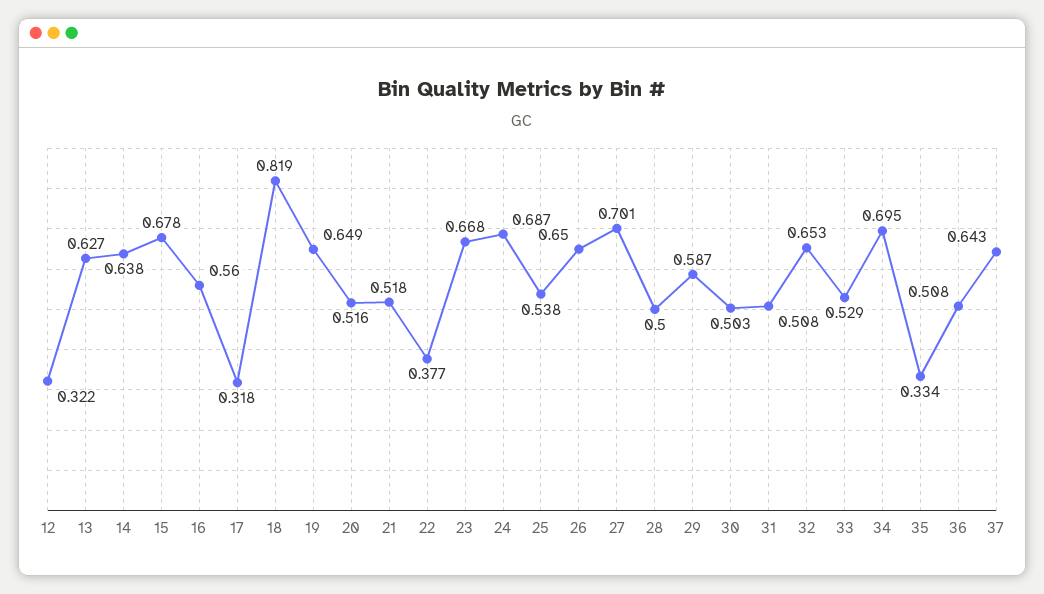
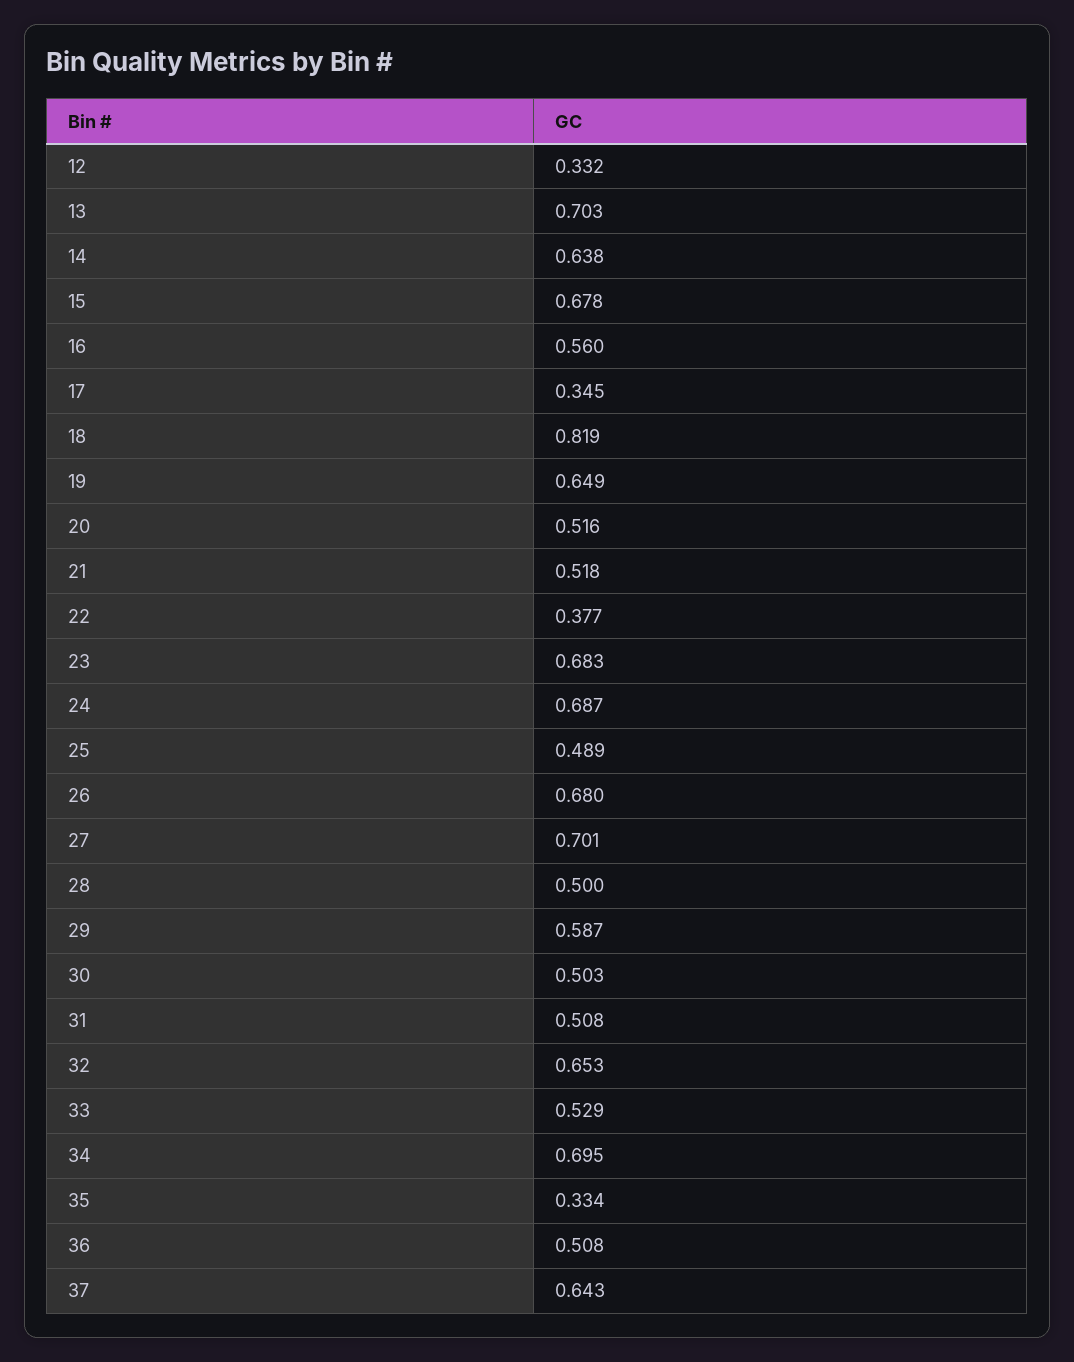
  {
-   "12": 0.322,
+   "12": 0.332,
-   "13": 0.627,
+   "13": 0.703,
    "14": 0.638,
    "15": 0.678,
    "16": 0.56,
-   "17": 0.318,
+   "17": 0.345,
    "18": 0.819,
    "19": 0.649,
    "20": 0.516,
    "21": 0.518,
    "22": 0.377,
-   "23": 0.668,
+   "23": 0.683,
    "24": 0.687,
-   "25": 0.538,
+   "25": 0.489,
-   "26": 0.65,
+   "26": 0.68,
    "27": 0.701,
    "28": 0.5,
    "29": 0.587,
    "30": 0.503,
    "31": 0.508,
    "32": 0.653,
    "33": 0.529,
    "34": 0.695,
    "35": 0.334,
    "36": 0.508,
    "37": 0.643
  }

